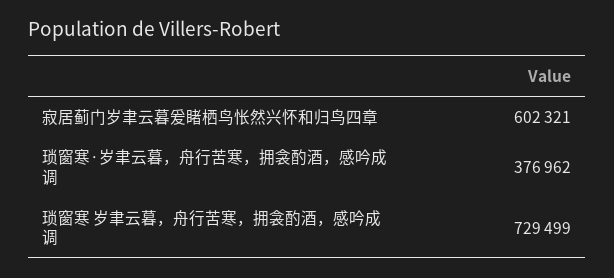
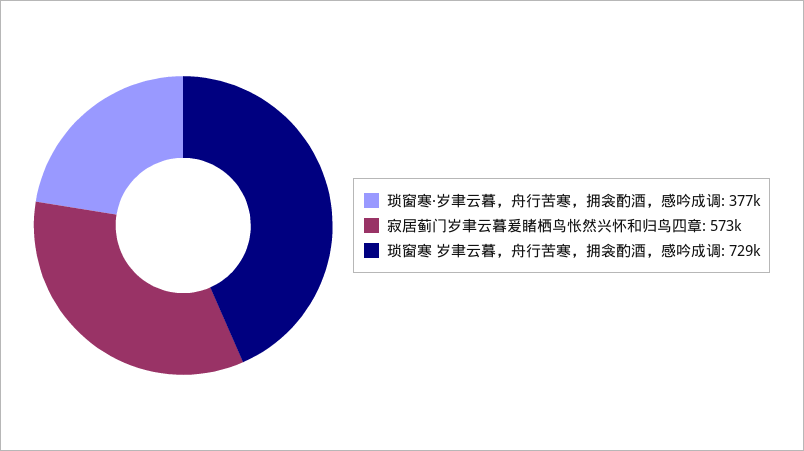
  {
-   "寂居蓟门岁聿云暮爰睹栖鸟怅然兴怀和归鸟四章": 602321,
+   "寂居蓟门岁聿云暮爰睹栖鸟怅然兴怀和归鸟四章": 573000,
    "琐窗寒·岁聿云暮，舟行苦寒，拥衾酌酒，感吟成调": 376962,
    "琐窗寒 岁聿云暮，舟行苦寒，拥衾酌酒，感吟成调": 729499
  }

